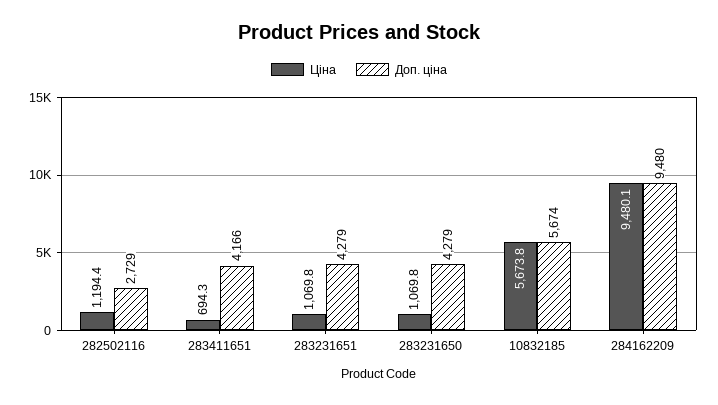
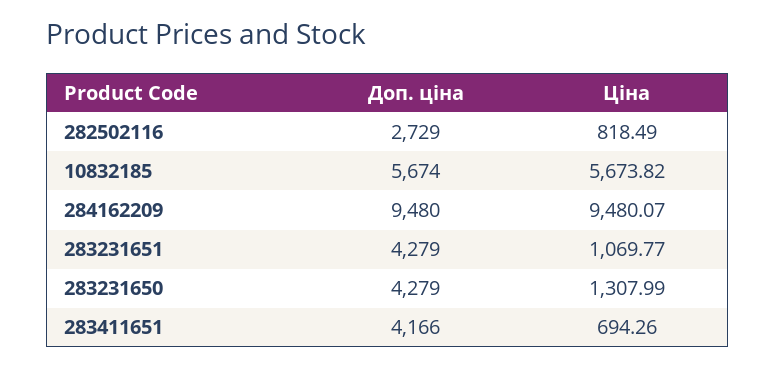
  {
    "Ціна": {
-     "282502116": 1194.4,
+     "282502116": 818.49,
      "283411651": 694.26,
      "283231651": 1069.77,
-     "283231650": 1069.8,
+     "283231650": 1307.99,
      "10832185": 5673.82,
      "284162209": 9480.07
    },
    "Доп. ціна": {
      "282502116": 2729,
      "283411651": 4166,
      "283231651": 4279,
      "283231650": 4279,
      "10832185": 5674,
      "284162209": 9480
    }
  }

